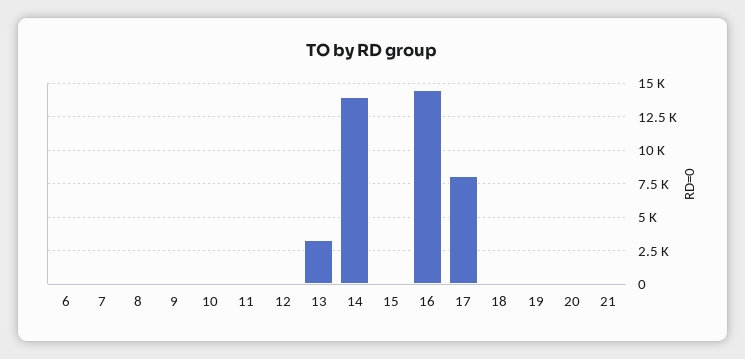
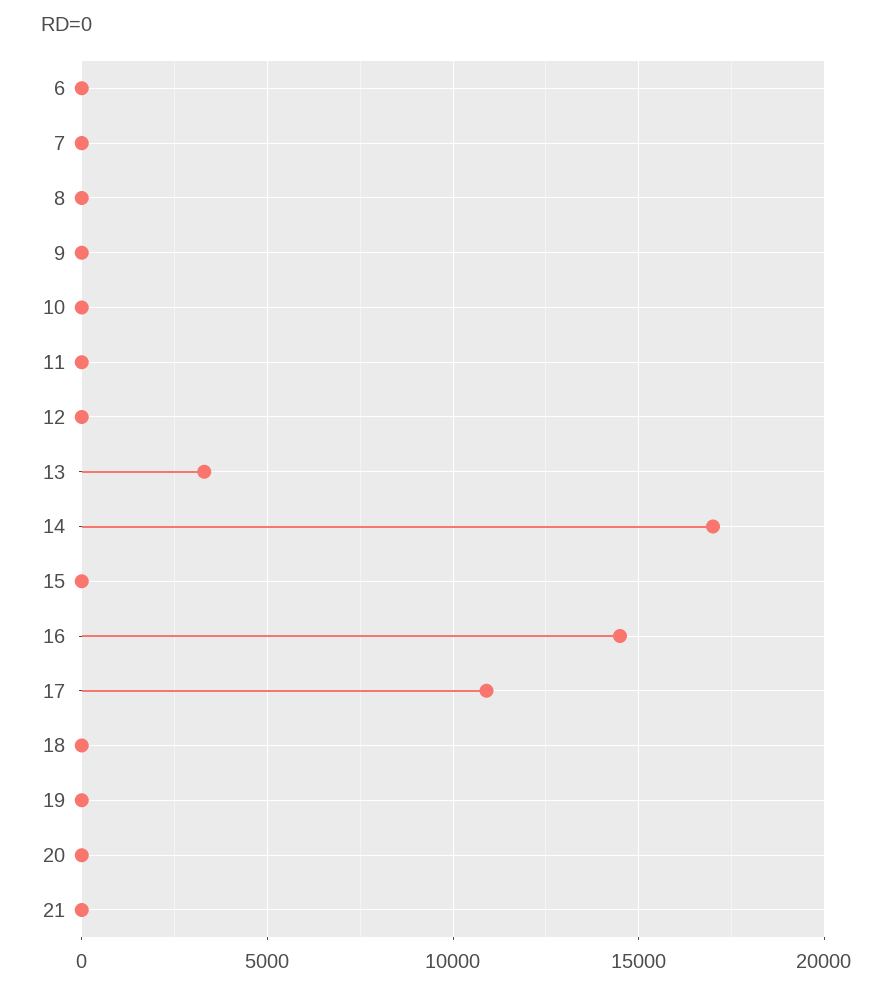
  {
    "6": 0,
    "7": 0,
    "8": 0,
    "9": 0,
    "10": 0,
    "11": 0,
    "12": 0,
    "13": 3500,
-   "14": 14000,
+   "14": 17000,
    "15": 0,
    "16": 14500,
-   "17": 8000,
+   "17": 11000,
    "18": 0,
    "19": 0,
    "20": 0,
    "21": 0
  }

